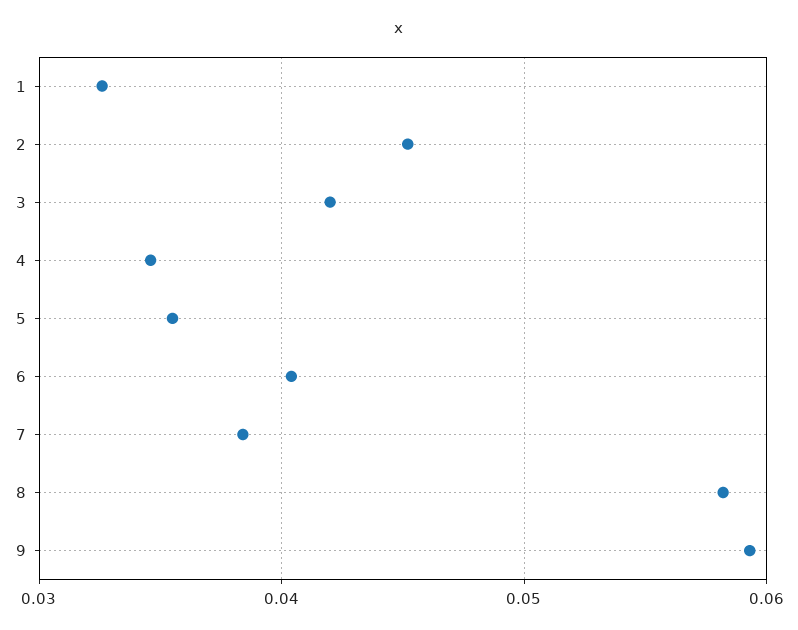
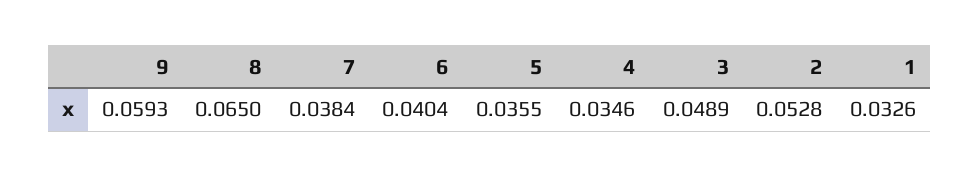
  {
    "1": 0.0326,
-   "2": 0.045,
+   "2": 0.0528,
-   "3": 0.042,
+   "3": 0.0489,
    "4": 0.0346,
    "5": 0.0355,
    "6": 0.0404,
    "7": 0.0384,
-   "8": 0.058,
+   "8": 0.065,
    "9": 0.0593
  }

